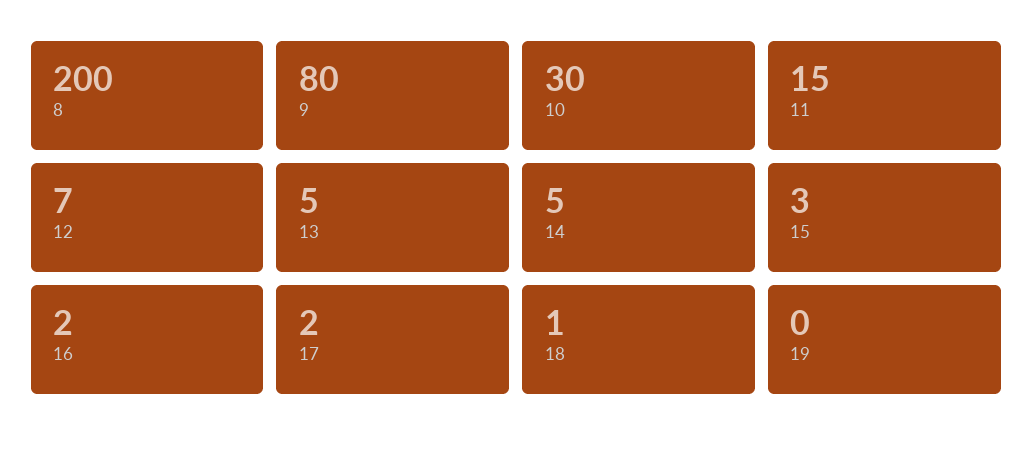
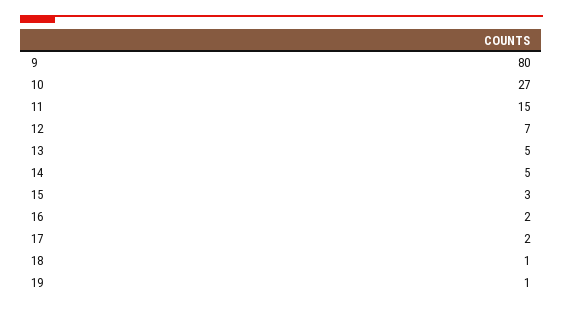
  {
-   "8": 200,
    "9": 80,
-   "10": 30,
+   "10": 27,
    "11": 15,
    "12": 7,
    "13": 5,
    "14": 5,
    "15": 3,
    "16": 2,
    "17": 2,
    "18": 1,
-   "19": 0
+   "19": 1
  }

